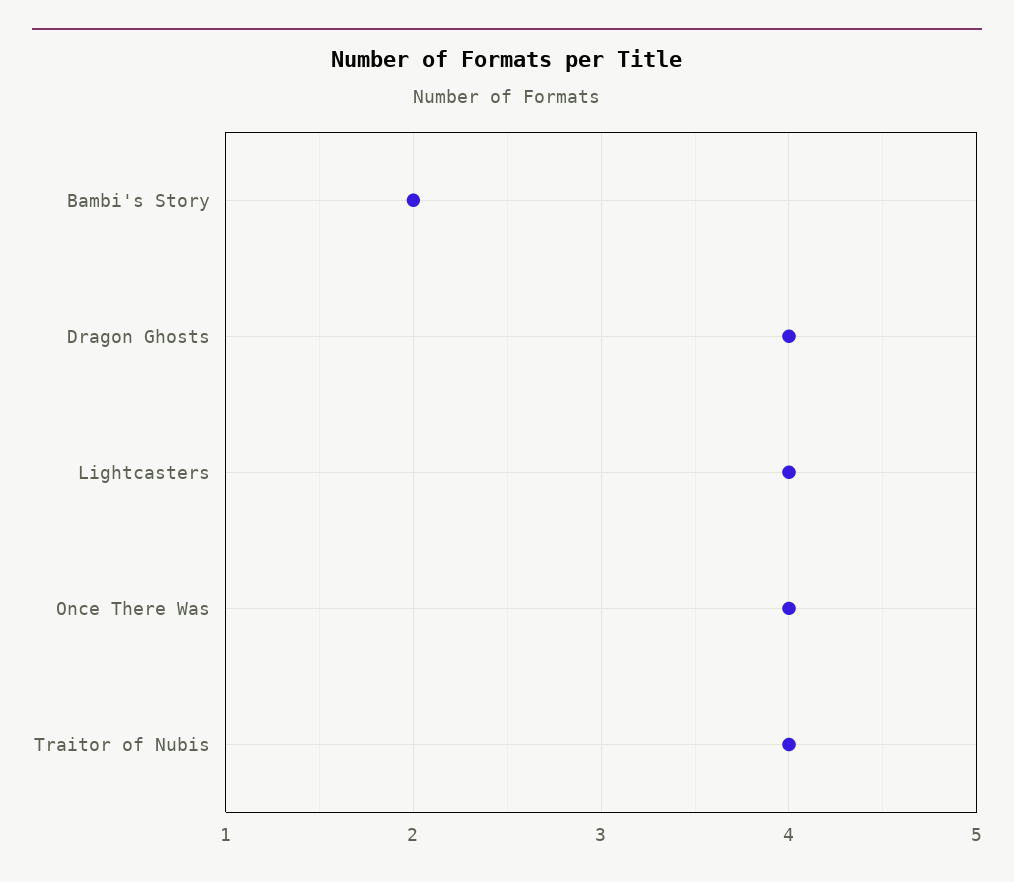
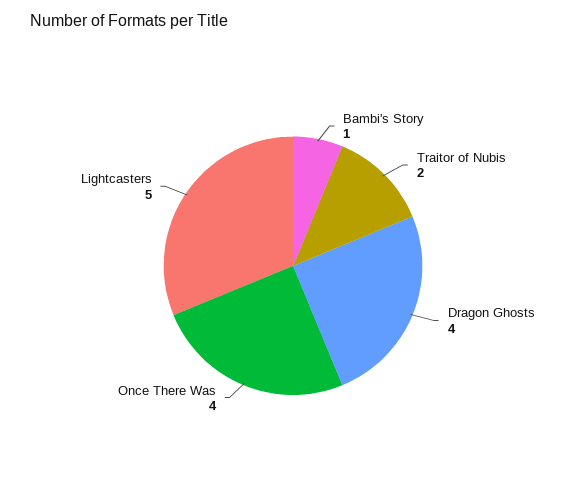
  {
-   "Bambi's Story": 2,
+   "Bambi's Story": 1,
    "Dragon Ghosts": 4,
-   "Lightcasters": 4,
+   "Lightcasters": 5,
    "Once There Was": 4,
-   "Traitor of Nubis": 4
+   "Traitor of Nubis": 2
  }

